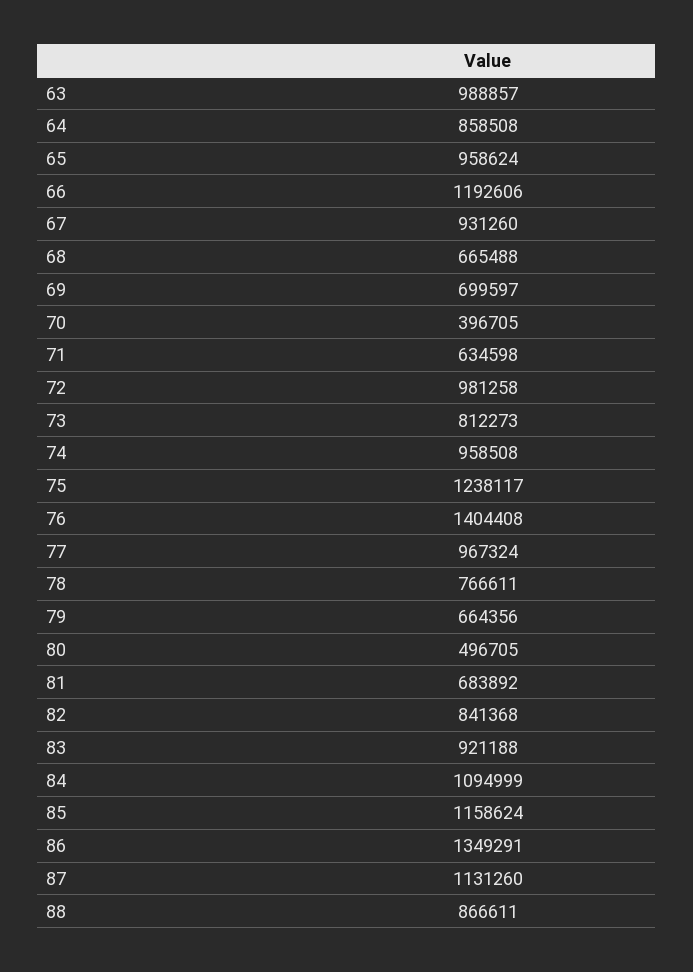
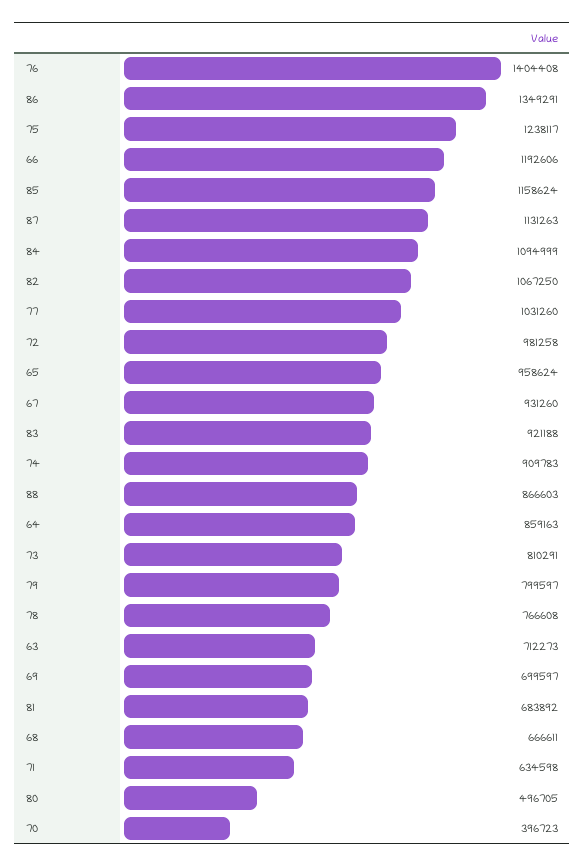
  {
-   "63": 988857,
+   "63": 712273,
-   "64": 858508,
+   "64": 859163,
    "65": 958624,
    "66": 1192606,
    "67": 931260,
-   "68": 665488,
+   "68": 666611,
    "69": 699597,
-   "70": 396705,
+   "70": 396723,
    "71": 634598,
    "72": 981258,
-   "73": 812273,
+   "73": 810291,
-   "74": 958508,
+   "74": 909783,
    "75": 1238117,
    "76": 1404408,
-   "77": 967324,
+   "77": 1031260,
-   "78": 766611,
+   "78": 766608,
-   "79": 664356,
+   "79": 799597,
    "80": 496705,
    "81": 683892,
-   "82": 841368,
+   "82": 1067250,
    "83": 921188,
    "84": 1094999,
    "85": 1158624,
    "86": 1349291,
-   "87": 1131260,
+   "87": 1131263,
-   "88": 866611
+   "88": 866603
  }

